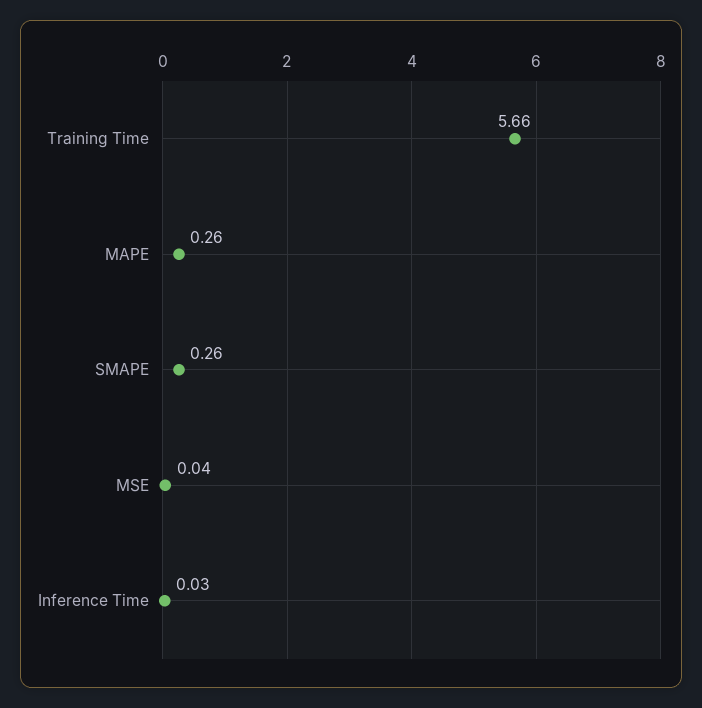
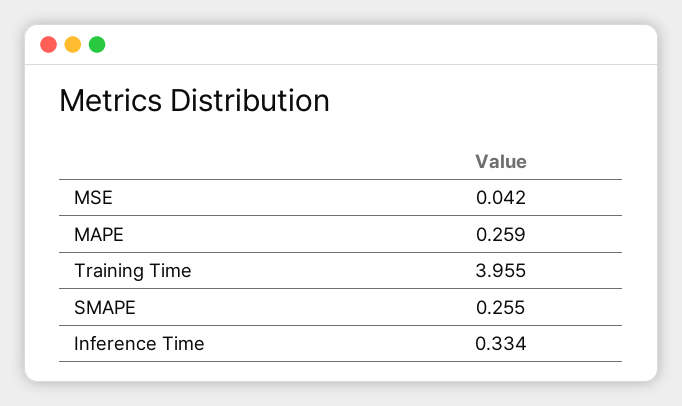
  {
-   "Training Time": 5.66,
+   "Training Time": 3.955,
    "MAPE": 0.259,
    "SMAPE": 0.255,
    "MSE": 0.042,
-   "Inference Time": 0.03
+   "Inference Time": 0.334
  }

